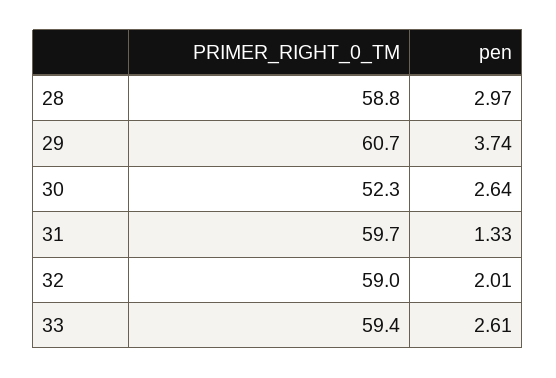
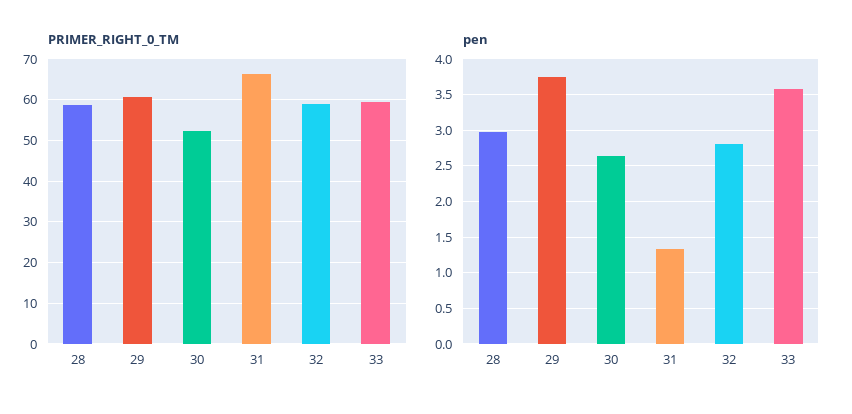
  {
    "PRIMER_RIGHT_0_TM": {
      "28": 58.8,
      "29": 60.7,
      "30": 52.3,
-     "31": 59.7,
+     "31": 66,
      "32": 59,
      "33": 59.4
    },
    "pen": {
      "28": 2.97,
      "29": 3.74,
      "30": 2.64,
      "31": 1.33,
-     "32": 2.01,
+     "32": 2.8,
-     "33": 2.61
+     "33": 3.6
    }
  }

